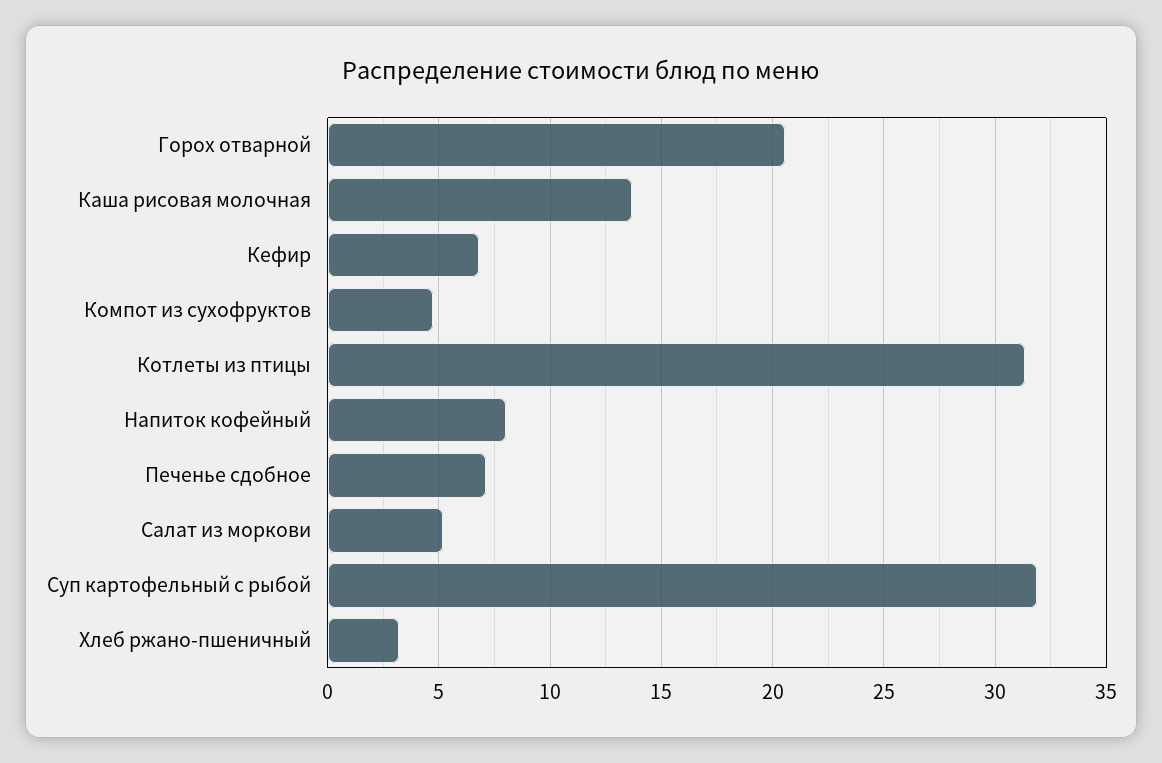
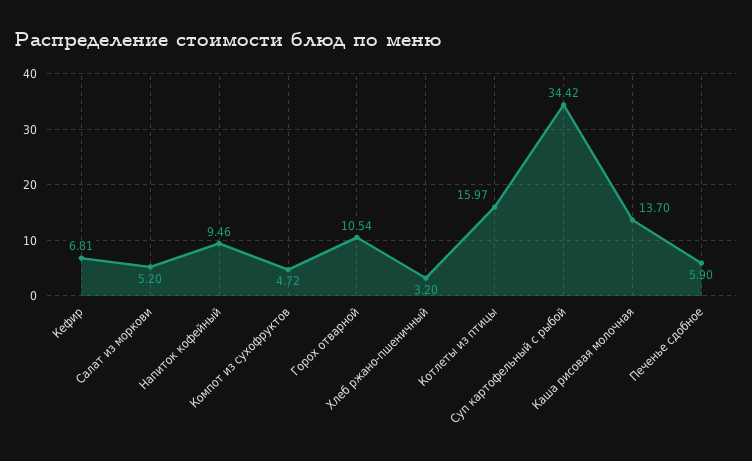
  {
-   "Горох отварной": 20.5,
+   "Горох отварной": 10.54,
    "Каша рисовая молочная": 13.7,
    "Кефир": 6.81,
    "Компот из сухофруктов": 4.72,
-   "Котлеты из птицы": 31.5,
+   "Котлеты из птицы": 15.97,
-   "Напиток кофейный": 8,
+   "Напиток кофейный": 9.46,
-   "Печенье сдобное": 7,
+   "Печенье сдобное": 5.9,
    "Салат из моркови": 5.2,
-   "Суп картофельный с рыбой": 32,
+   "Суп картофельный с рыбой": 34.42,
    "Хлеб ржано-пшеничный": 3.2
  }

